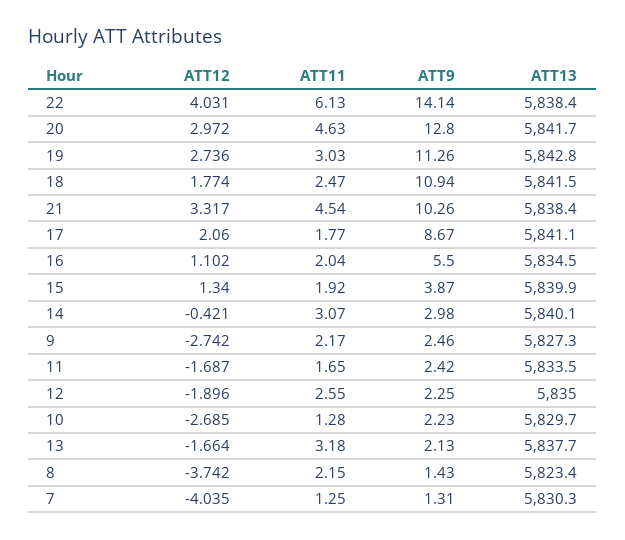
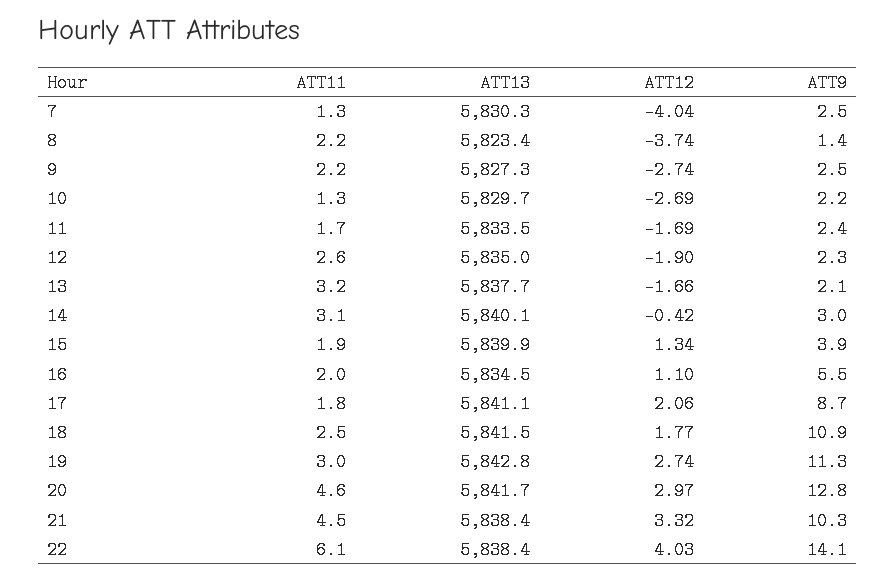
  {
    "ATT12": {
      "22": 4.031,
      "20": 2.972,
      "19": 2.736,
      "18": 1.774,
      "21": 3.317,
      "17": 2.06,
      "16": 1.102,
      "15": 1.34,
      "14": -0.421,
      "9": -2.742,
      "11": -1.687,
      "12": -1.896,
      "10": -2.685,
      "13": -1.664,
      "8": -3.742,
      "7": -4.035
    },
    "ATT11": {
      "22": 6.13,
      "20": 4.63,
      "19": 3.03,
      "18": 2.47,
      "21": 4.54,
      "17": 1.77,
      "16": 2.04,
      "15": 1.92,
      "14": 3.07,
      "9": 2.17,
      "11": 1.65,
      "12": 2.55,
      "10": 1.28,
      "13": 3.18,
      "8": 2.15,
      "7": 1.25
    },
    "ATT9": {
      "22": 14.14,
      "20": 12.8,
      "19": 11.26,
      "18": 10.94,
      "21": 10.26,
      "17": 8.67,
      "16": 5.5,
      "15": 3.87,
      "14": 2.98,
      "9": 2.46,
      "11": 2.42,
      "12": 2.25,
      "10": 2.23,
      "13": 2.13,
      "8": 1.43,
-     "7": 1.31
+     "7": 2.5
    },
    "ATT13": {
      "22": 5838.4,
      "20": 5841.7,
      "19": 5842.8,
      "18": 5841.5,
      "21": 5838.4,
      "17": 5841.1,
      "16": 5834.5,
      "15": 5839.9,
      "14": 5840.1,
      "9": 5827.3,
      "11": 5833.5,
      "12": 5835,
      "10": 5829.7,
      "13": 5837.7,
      "8": 5823.4,
      "7": 5830.3
    }
  }

